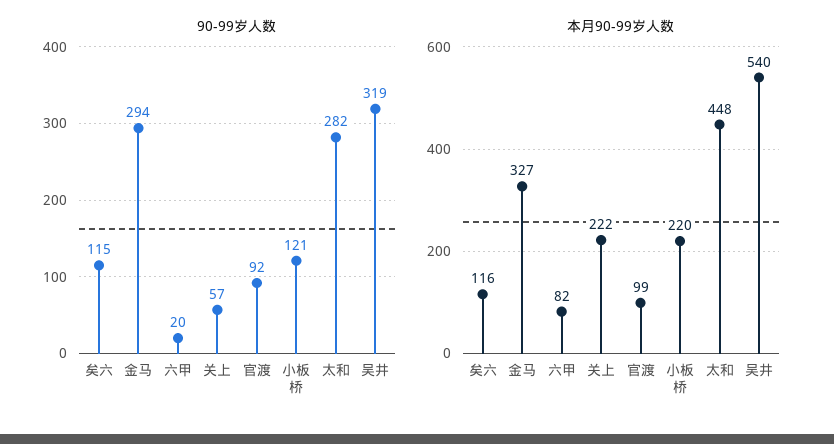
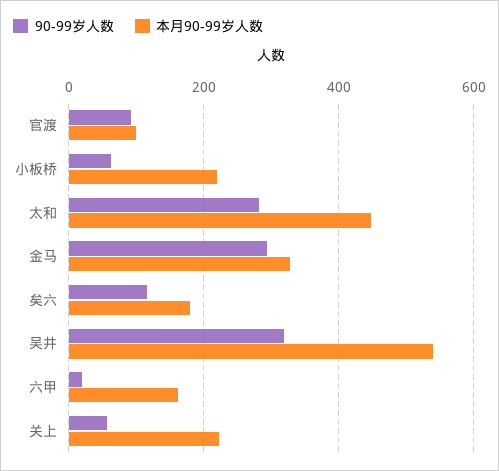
  {
    "90-99岁人数": {
      "矣六": 115,
      "金马": 294,
      "六甲": 20,
      "关上": 57,
      "官渡": 92,
-     "小板桥": 121,
+     "小板桥": 60,
      "太和": 282,
      "吴井": 319
    },
    "本月90-99岁人数": {
-     "矣六": 116,
+     "矣六": 180,
      "金马": 327,
-     "六甲": 82,
+     "六甲": 160,
      "关上": 222,
      "官渡": 99,
      "小板桥": 220,
      "太和": 448,
      "吴井": 540
    }
  }

